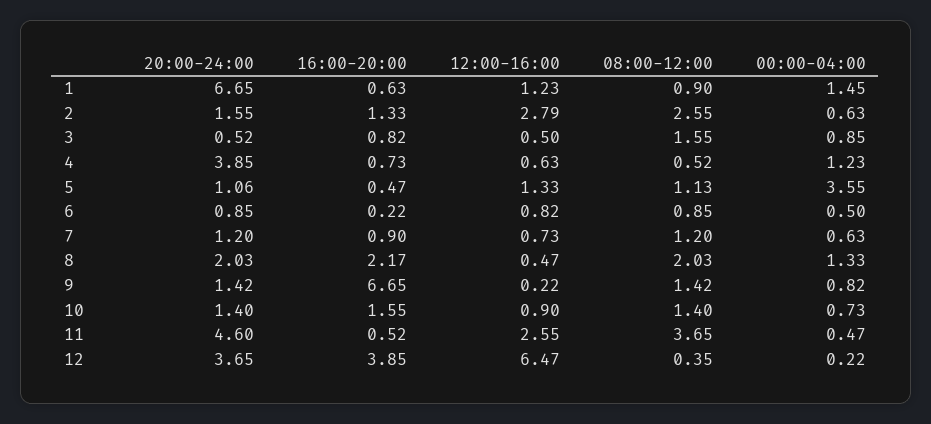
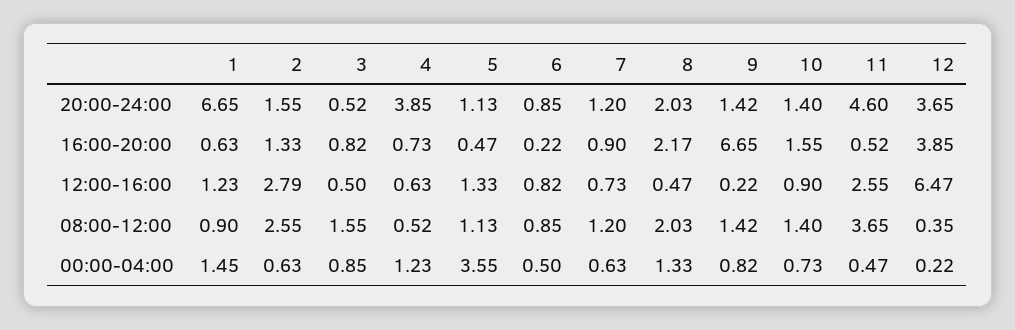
  {
    "20:00-24:00": {
      "1": 6.65,
      "2": 1.55,
      "3": 0.52,
      "4": 3.85,
-     "5": 1.06,
+     "5": 1.13,
      "6": 0.85,
      "7": 1.2,
      "8": 2.03,
      "9": 1.42,
      "10": 1.4,
      "11": 4.6,
      "12": 3.65
    },
    "16:00-20:00": {
      "1": 0.63,
      "2": 1.33,
      "3": 0.82,
      "4": 0.73,
      "5": 0.47,
      "6": 0.22,
      "7": 0.9,
      "8": 2.17,
      "9": 6.65,
      "10": 1.55,
      "11": 0.52,
      "12": 3.85
    },
    "12:00-16:00": {
      "1": 1.23,
      "2": 2.79,
      "3": 0.5,
      "4": 0.63,
      "5": 1.33,
      "6": 0.82,
      "7": 0.73,
      "8": 0.47,
      "9": 0.22,
      "10": 0.9,
      "11": 2.55,
      "12": 6.47
    },
    "08:00-12:00": {
      "1": 0.9,
      "2": 2.55,
      "3": 1.55,
      "4": 0.52,
      "5": 1.13,
      "6": 0.85,
      "7": 1.2,
      "8": 2.03,
      "9": 1.42,
      "10": 1.4,
      "11": 3.65,
      "12": 0.35
    },
    "00:00-04:00": {
      "1": 1.45,
      "2": 0.63,
      "3": 0.85,
      "4": 1.23,
      "5": 3.55,
      "6": 0.5,
      "7": 0.63,
      "8": 1.33,
      "9": 0.82,
      "10": 0.73,
      "11": 0.47,
      "12": 0.22
    }
  }

